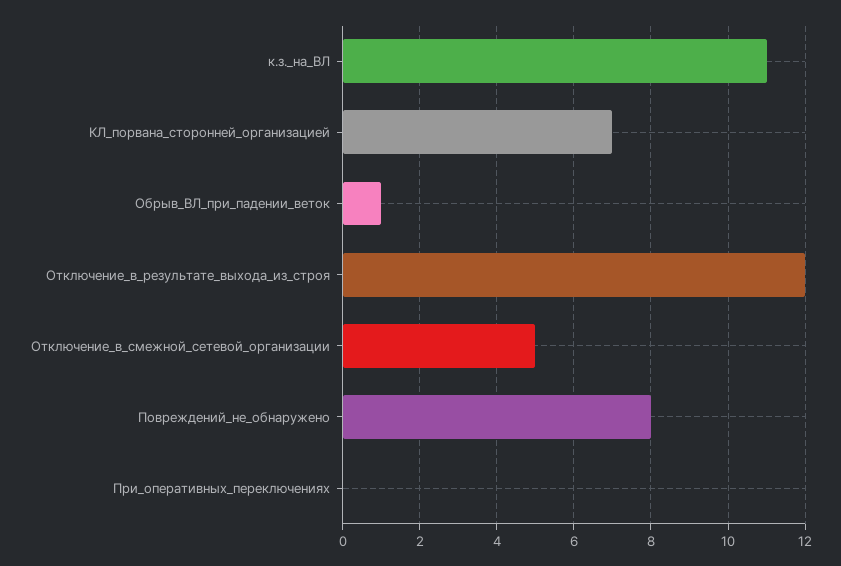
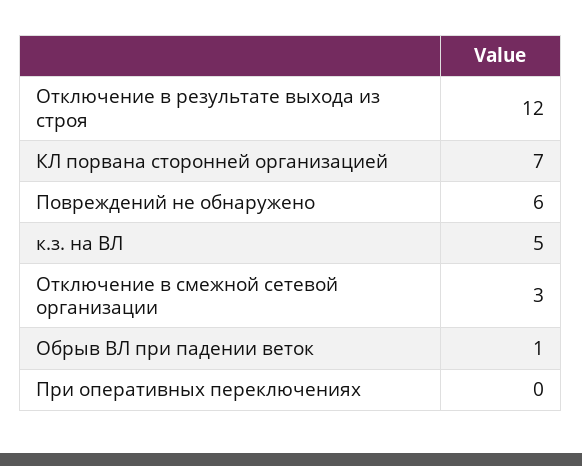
  {
-   "к.з._на_ВЛ": 11,
+   "к.з._на_ВЛ": 5,
    "КЛ_порвана_сторонней_организацией": 7,
    "Обрыв_ВЛ_при_падении_веток": 1,
    "Отключение_в_результате_выхода_из_строя": 12,
-   "Отключение_в_смежной_сетевой_организации": 5,
+   "Отключение_в_смежной_сетевой_организации": 3,
-   "Повреждений_не_обнаружено": 8,
+   "Повреждений_не_обнаружено": 6,
    "При_оперативных_переключениях": 0
  }

